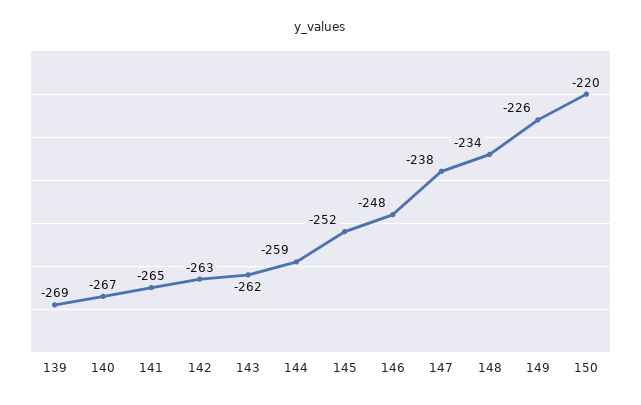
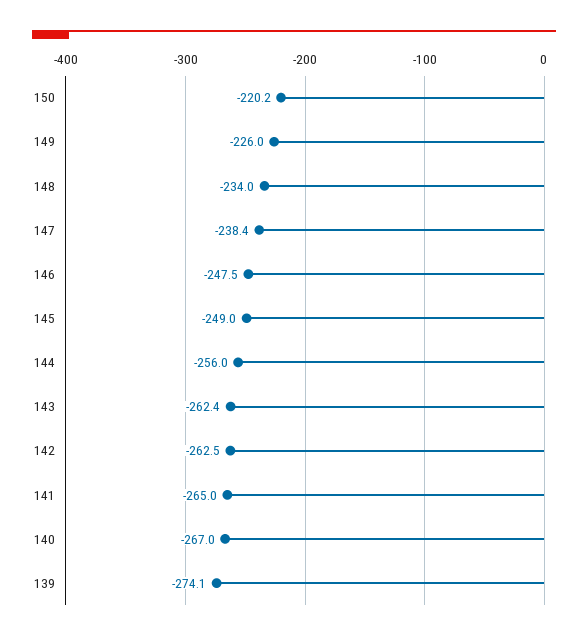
  {
-   "139": -269,
+   "139": -274.1,
    "140": -267,
    "141": -265,
    "142": -262.5,
    "143": -262.4,
-   "144": -259,
+   "144": -256,
-   "145": -252,
+   "145": -249,
    "146": -247.5,
    "147": -238.4,
    "148": -234,
    "149": -226,
    "150": -220.2
  }

